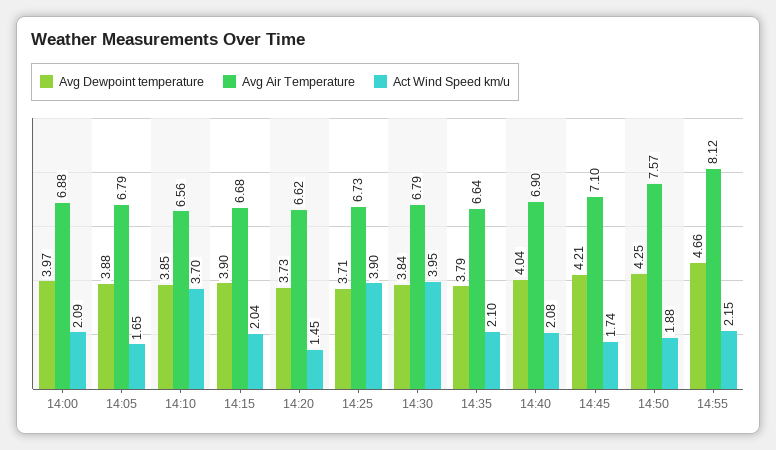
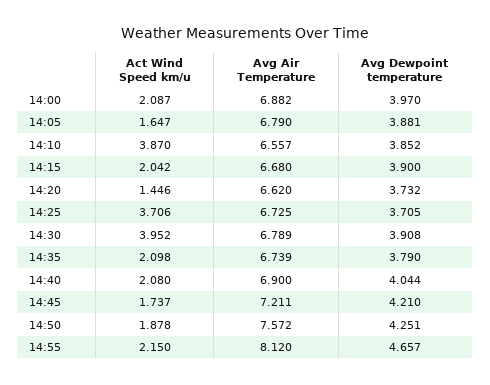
  {
    "Avg Dewpoint temperature": {
      "14:00": 3.97,
      "14:05": 3.881,
      "14:10": 3.852,
      "14:15": 3.9,
      "14:20": 3.732,
      "14:25": 3.705,
-     "14:30": 3.84,
+     "14:30": 3.908,
      "14:35": 3.79,
      "14:40": 4.044,
      "14:45": 4.21,
      "14:50": 4.251,
      "14:55": 4.657
    },
    "Avg Air Temperature": {
      "14:00": 6.882,
      "14:05": 6.79,
      "14:10": 6.557,
      "14:15": 6.68,
      "14:20": 6.62,
      "14:25": 6.725,
      "14:30": 6.789,
-     "14:35": 6.64,
+     "14:35": 6.739,
      "14:40": 6.9,
-     "14:45": 7.1,
+     "14:45": 7.211,
      "14:50": 7.572,
      "14:55": 8.12
    },
    "Act Wind Speed km/u": {
      "14:00": 2.087,
      "14:05": 1.647,
-     "14:10": 3.7,
+     "14:10": 3.87,
      "14:15": 2.042,
      "14:20": 1.446,
-     "14:25": 3.9,
+     "14:25": 3.706,
      "14:30": 3.952,
      "14:35": 2.098,
      "14:40": 2.08,
      "14:45": 1.737,
      "14:50": 1.878,
      "14:55": 2.15
    }
  }

